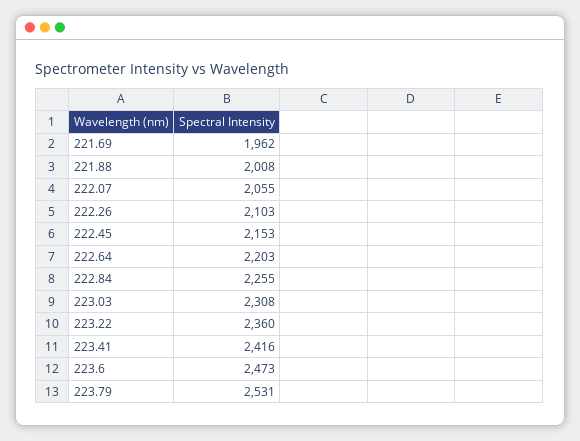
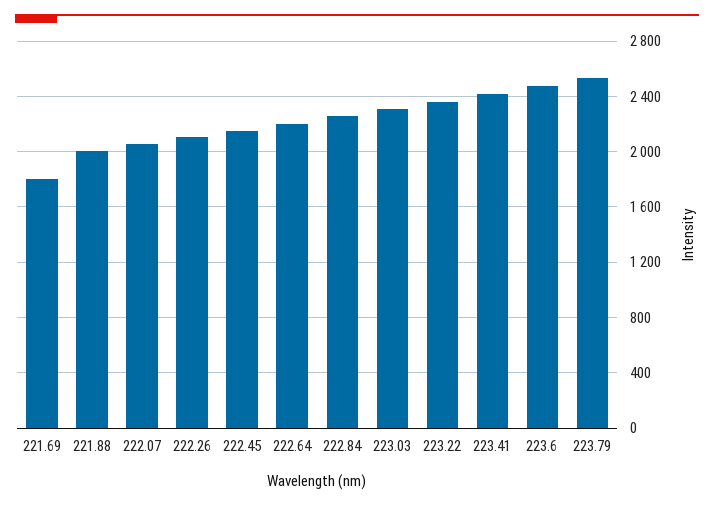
  {
-   "221.69": 1962,
+   "221.69": 1800,
    "221.88": 2008,
    "222.07": 2055,
    "222.26": 2103,
    "222.45": 2153,
    "222.64": 2203,
    "222.84": 2255,
    "223.03": 2308,
    "223.22": 2360,
    "223.41": 2416,
    "223.6": 2473,
    "223.79": 2531
  }

